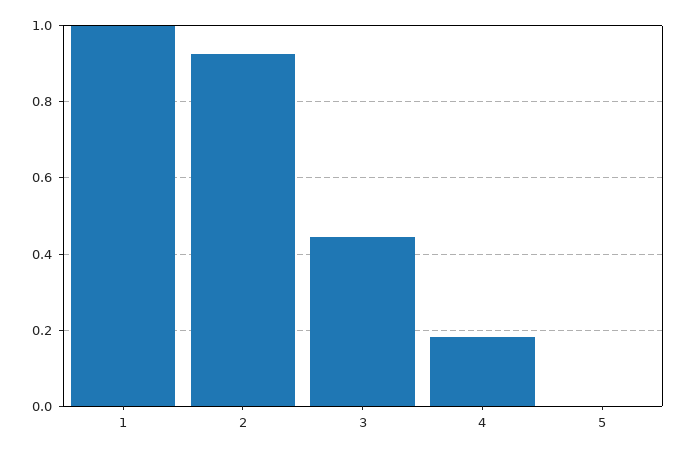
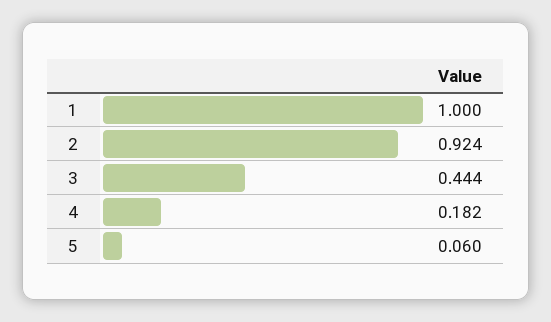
  {
    "1": 1,
    "2": 0.924,
    "3": 0.444,
    "4": 0.182,
-   "5": 0
+   "5": 0.06
  }

